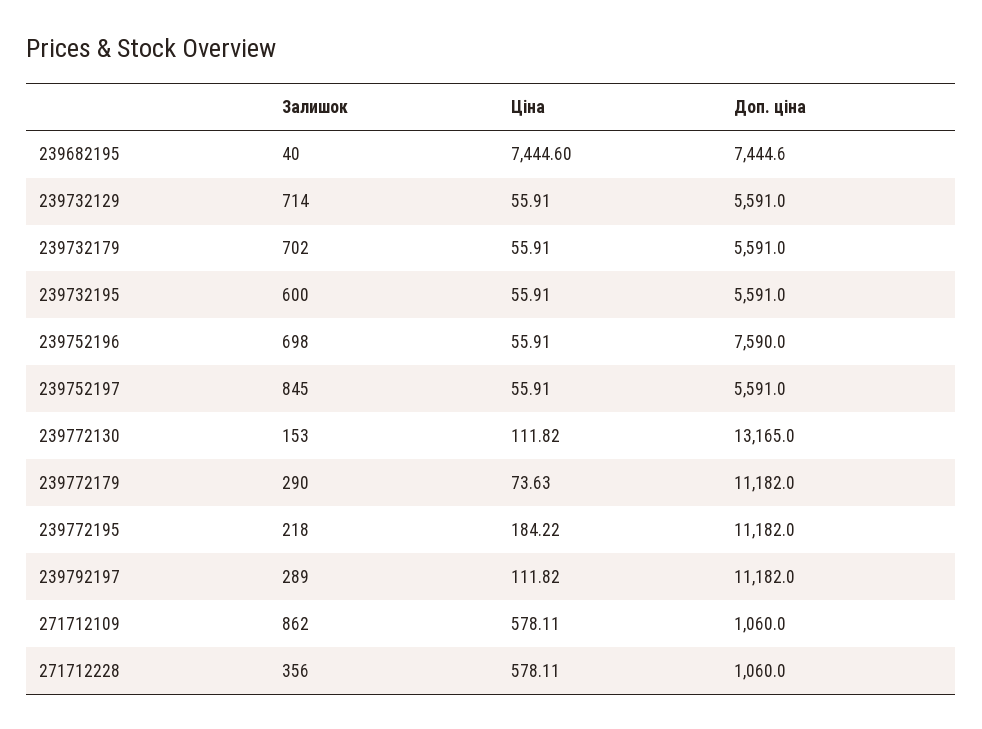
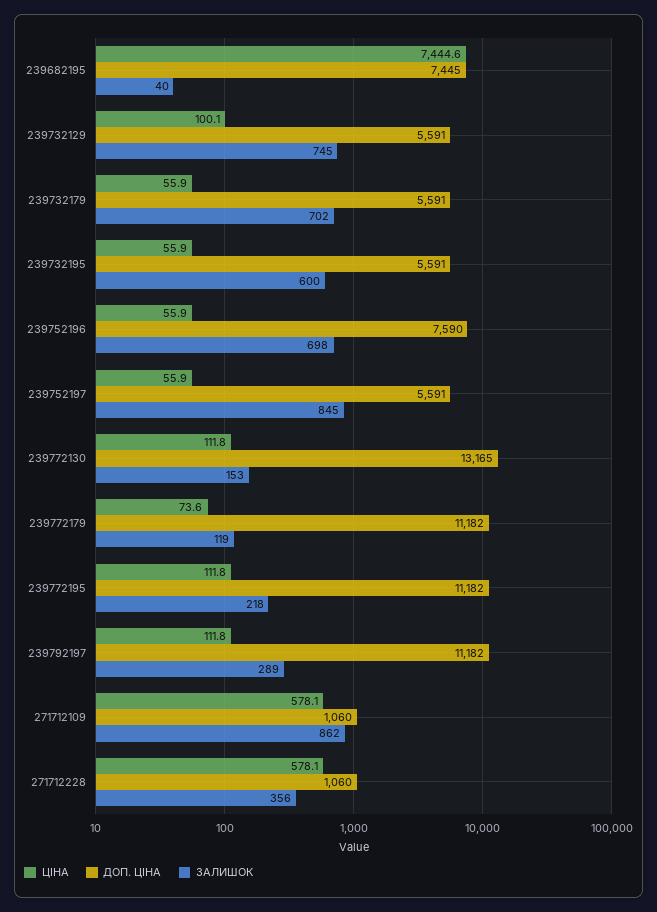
  {
    "Залишок": {
      "239682195": 40,
-     "239732129": 714,
+     "239732129": 745,
      "239732179": 702,
      "239732195": 600,
      "239752196": 698,
      "239752197": 845,
      "239772130": 153,
-     "239772179": 290,
+     "239772179": 119,
      "239772195": 218,
      "239792197": 289,
      "271712109": 862,
      "271712228": 356
    },
    "Ціна": {
      "239682195": 7444.6,
-     "239732129": 55.91,
+     "239732129": 100.1,
      "239732179": 55.91,
      "239732195": 55.91,
      "239752196": 55.91,
      "239752197": 55.91,
      "239772130": 111.82,
      "239772179": 73.63,
-     "239772195": 184.22,
+     "239772195": 111.8,
      "239792197": 111.82,
      "271712109": 578.11,
      "271712228": 578.11
    },
    "Доп. ціна": {
      "239682195": 7444.6,
      "239732129": 5591,
      "239732179": 5591,
      "239732195": 5591,
      "239752196": 7590,
      "239752197": 5591,
      "239772130": 13165,
      "239772179": 11182,
      "239772195": 11182,
      "239792197": 11182,
      "271712109": 1060,
      "271712228": 1060
    }
  }

